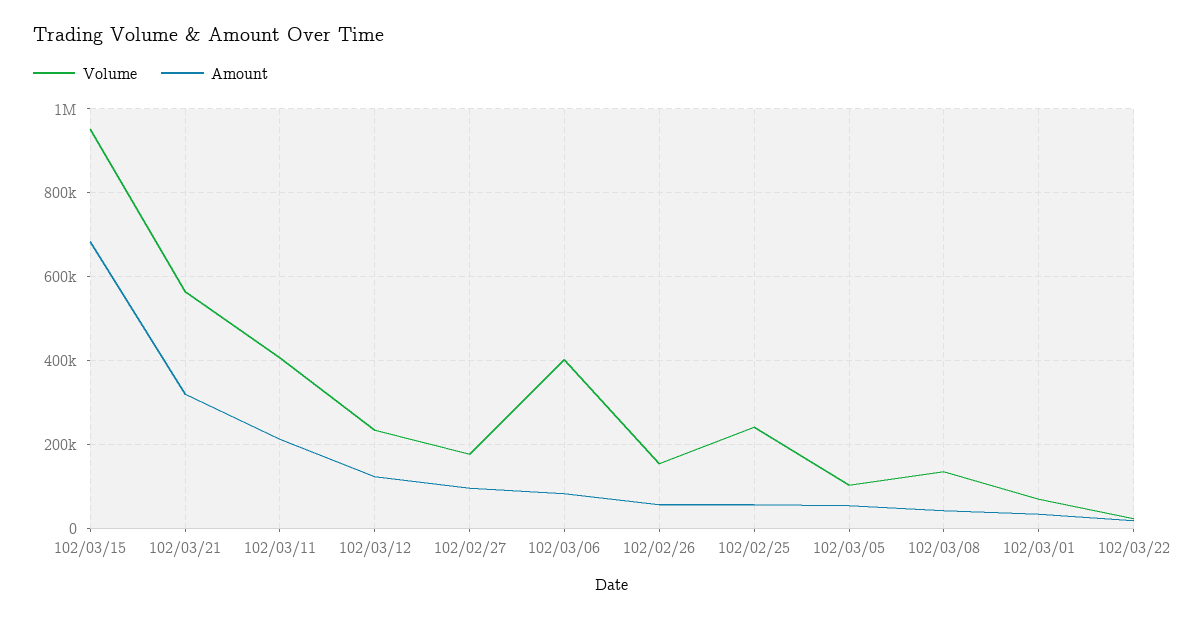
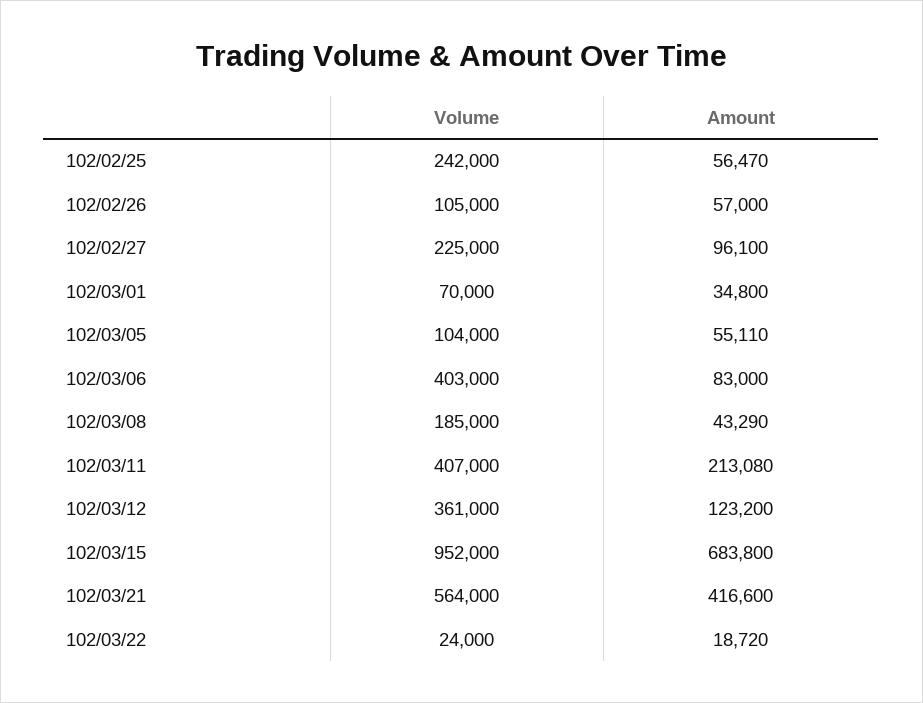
  {
    "Volume": {
      "102/03/15": 952000,
      "102/03/21": 564000,
      "102/03/11": 407000,
-     "102/03/12": 240000,
+     "102/03/12": 361000,
-     "102/02/27": 180000,
+     "102/02/27": 225000,
      "102/03/06": 403000,
-     "102/02/26": 160000,
+     "102/02/26": 105000,
      "102/02/25": 242000,
      "102/03/05": 104000,
-     "102/03/08": 140000,
+     "102/03/08": 185000,
      "102/03/01": 70000,
      "102/03/22": 24000
    },
    "Amount": {
      "102/03/15": 683800,
-     "102/03/21": 320000,
+     "102/03/21": 416600,
      "102/03/11": 213080,
      "102/03/12": 123200,
      "102/02/27": 96100,
      "102/03/06": 83000,
      "102/02/26": 57000,
      "102/02/25": 56470,
      "102/03/05": 55110,
      "102/03/08": 43290,
      "102/03/01": 34800,
      "102/03/22": 18720
    }
  }

